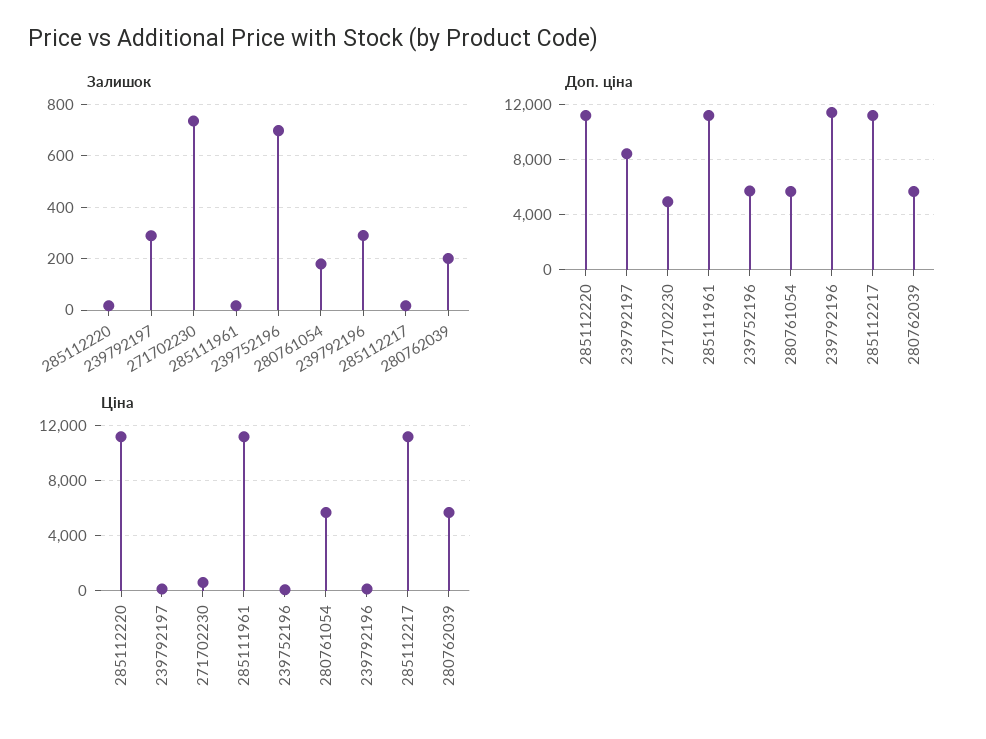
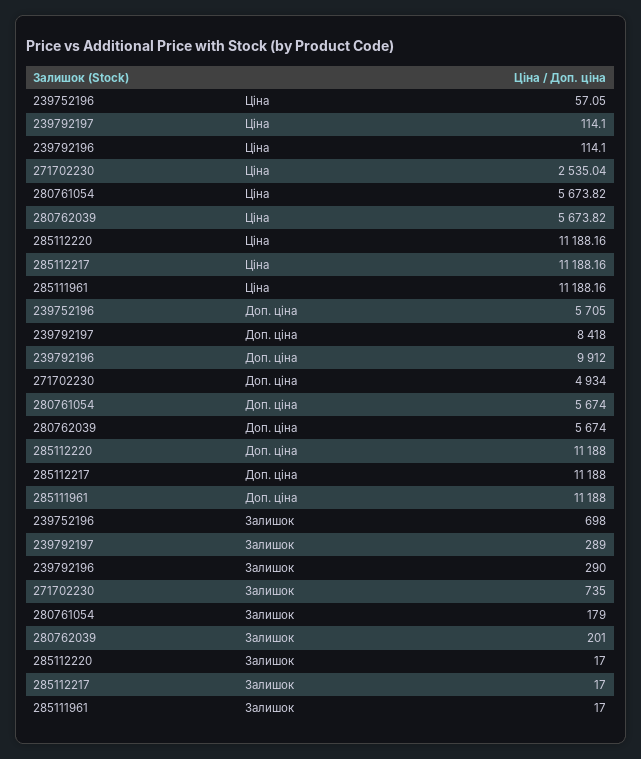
  {
    "Залишок": {
      "285112220": 17,
      "239792197": 289,
      "271702230": 735,
      "285111961": 17,
      "239752196": 698,
      "280761054": 179,
      "239792196": 290,
      "285112217": 17,
      "280762039": 201
    },
    "Доп. ціна": {
      "285112220": 11188,
      "239792197": 8418,
      "271702230": 4934,
      "285111961": 11188,
      "239752196": 5705,
      "280761054": 5674,
-     "239792196": 11500,
+     "239792196": 9912,
      "285112217": 11188,
      "280762039": 5674
    },
    "Ціна": {
      "285112220": 11188.16,
      "239792197": 114.1,
-     "271702230": 500,
+     "271702230": 2535.04,
      "285111961": 11188.16,
      "239752196": 57.05,
      "280761054": 5673.82,
      "239792196": 114.1,
      "285112217": 11188.16,
      "280762039": 5673.82
    }
  }

